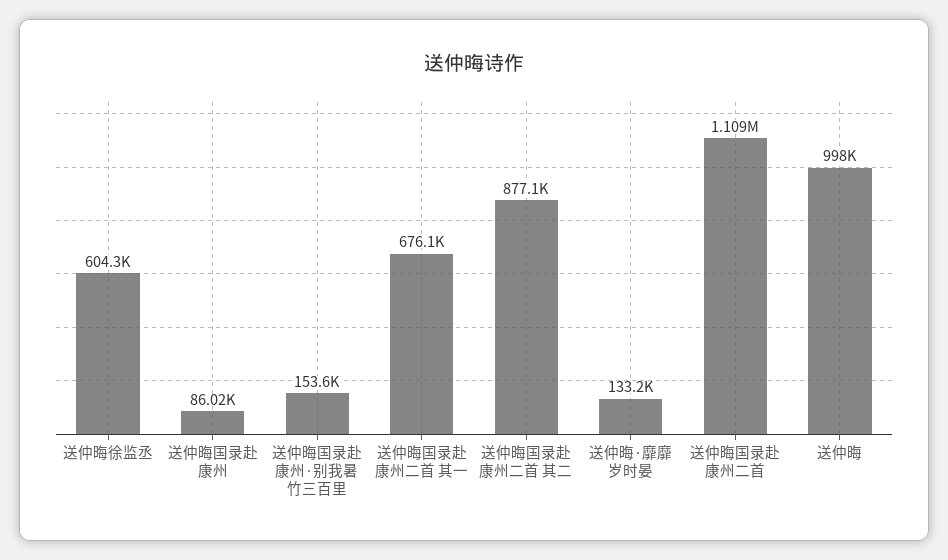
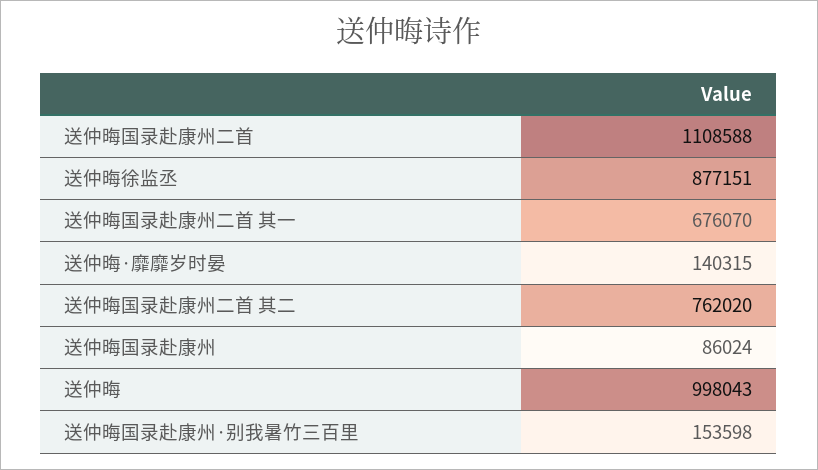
  {
-   "送仲晦徐监丞": 604300,
+   "送仲晦徐监丞": 877151,
    "送仲晦国录赴康州": 86024,
    "送仲晦国录赴康州·别我暑竹三百里": 153598,
    "送仲晦国录赴康州二首 其一": 676070,
-   "送仲晦国录赴康州二首 其二": 877100,
+   "送仲晦国录赴康州二首 其二": 762020,
-   "送仲晦·靡靡岁时晏": 133200,
+   "送仲晦·靡靡岁时晏": 140315,
    "送仲晦国录赴康州二首": 1108588,
    "送仲晦": 998043
  }

